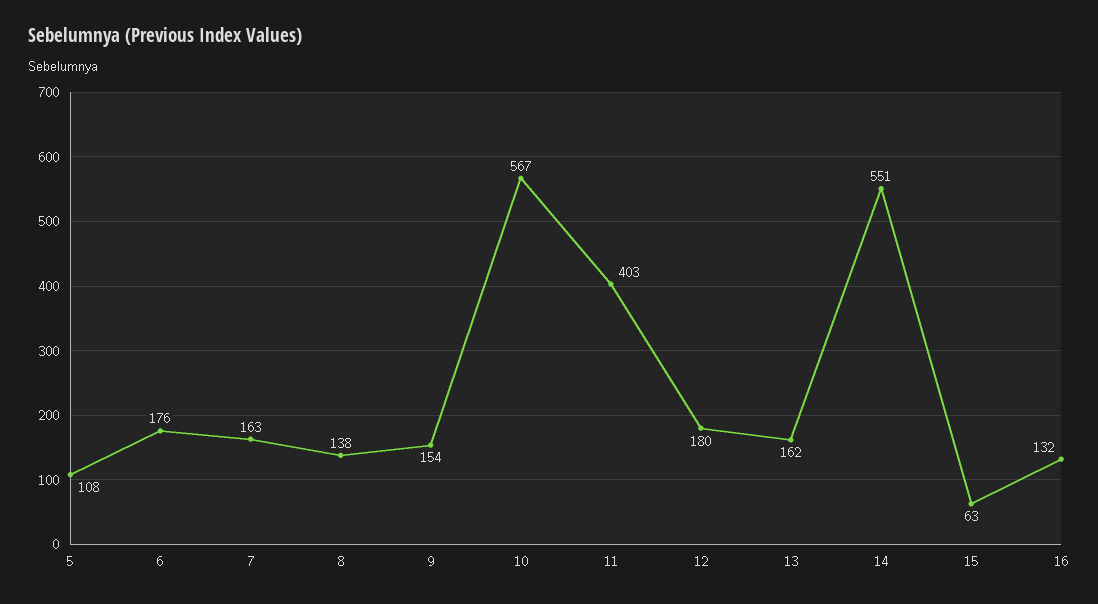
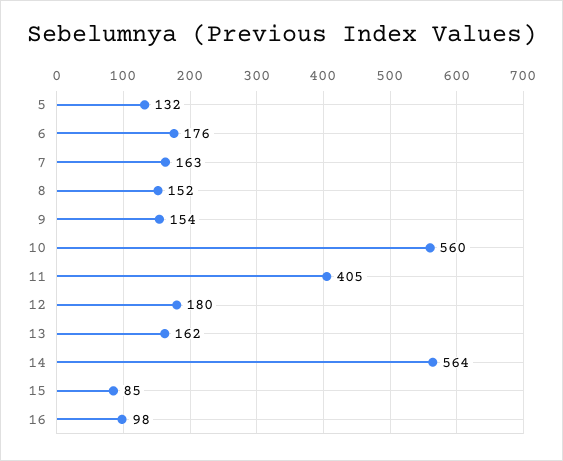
  {
-   "5": 108,
+   "5": 132,
    "6": 176,
    "7": 163,
-   "8": 138,
+   "8": 152,
    "9": 154,
-   "10": 567,
+   "10": 560,
-   "11": 403,
+   "11": 405,
    "12": 180,
    "13": 162,
-   "14": 551,
+   "14": 564,
-   "15": 63,
+   "15": 85,
-   "16": 132
+   "16": 98
  }

